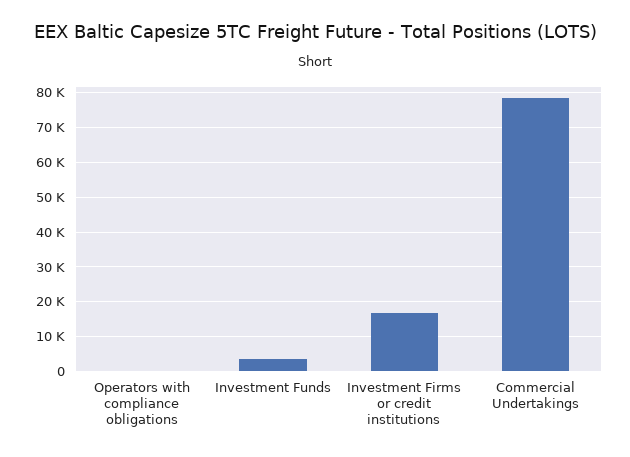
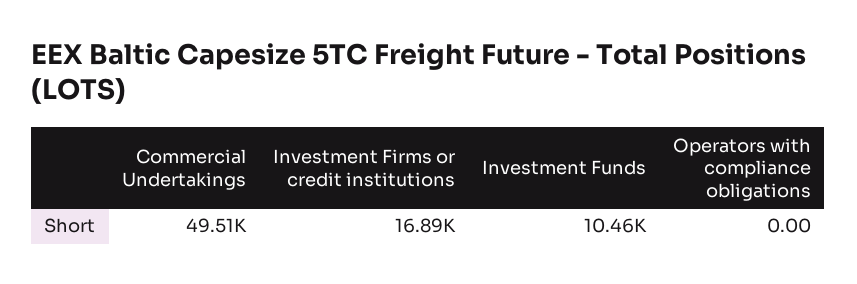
  {
    "Operators with compliance obligations": 0,
-   "Investment Funds": 4000,
+   "Investment Funds": 10460,
    "Investment Firms or credit institutions": 16890,
-   "Commercial Undertakings": 78000
+   "Commercial Undertakings": 49510
  }

